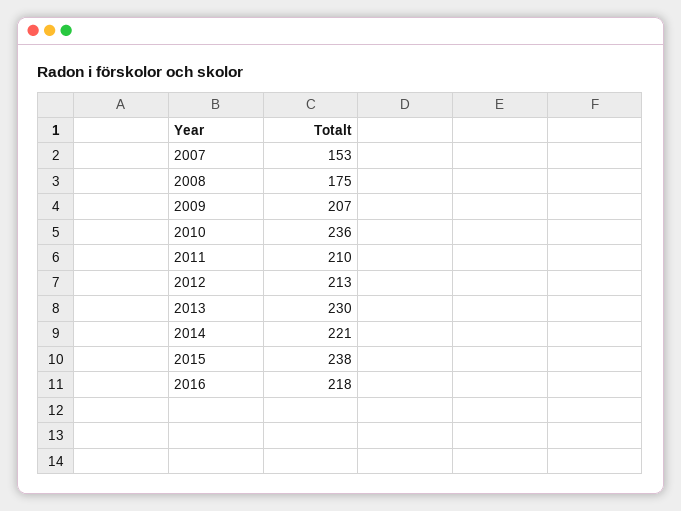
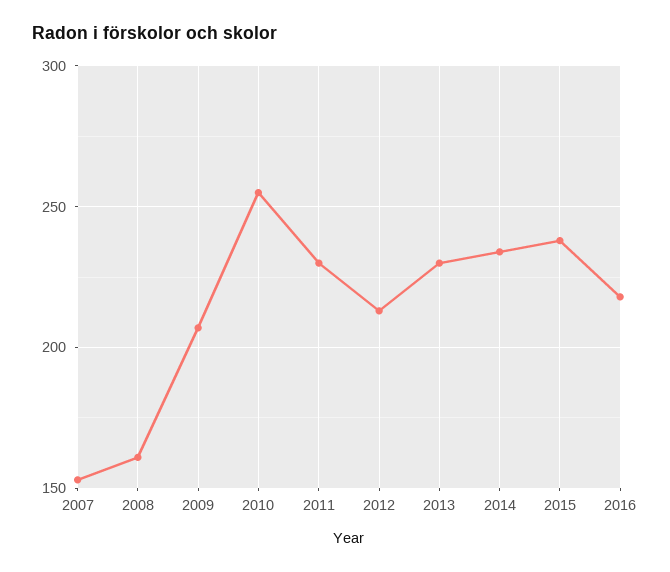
  {
    "2007": 153,
-   "2008": 175,
+   "2008": 160,
    "2009": 207,
-   "2010": 236,
+   "2010": 255,
-   "2011": 210,
+   "2011": 230,
    "2012": 213,
    "2013": 230,
-   "2014": 221,
+   "2014": 235,
    "2015": 238,
    "2016": 218
  }

